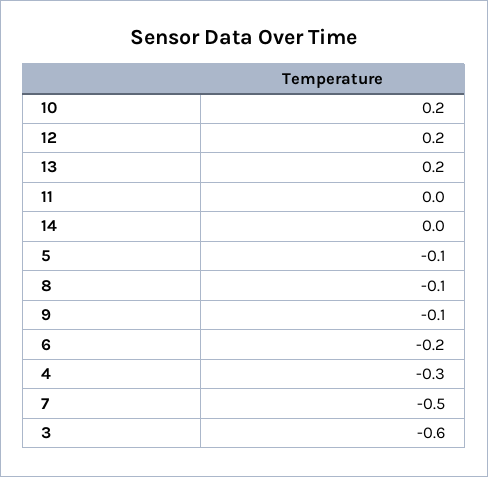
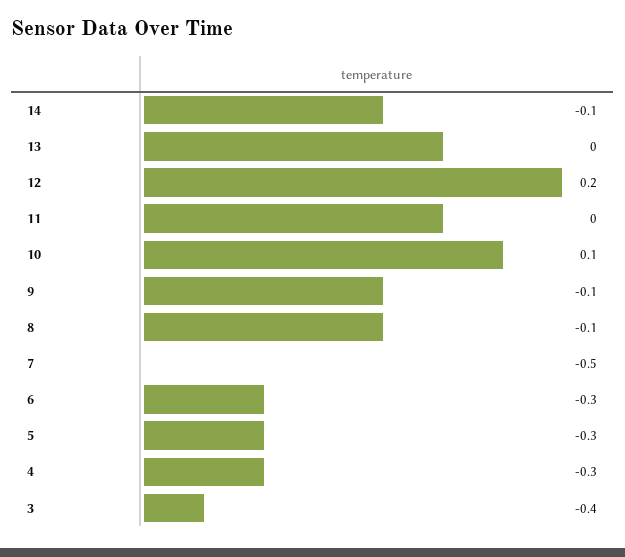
  {
-   "10": 0.2,
+   "10": 0.1,
    "12": 0.2,
-   "13": 0.2,
+   "13": 0,
    "11": 0,
-   "14": 0,
+   "14": -0.1,
-   "5": -0.1,
+   "5": -0.3,
    "8": -0.1,
    "9": -0.1,
-   "6": -0.2,
+   "6": -0.3,
    "4": -0.3,
    "7": -0.5,
-   "3": -0.6
+   "3": -0.4
  }

